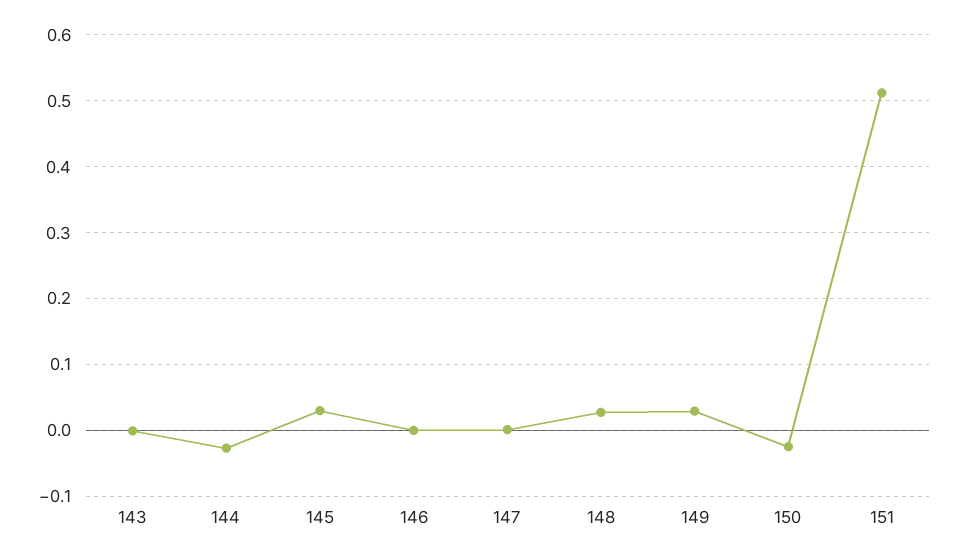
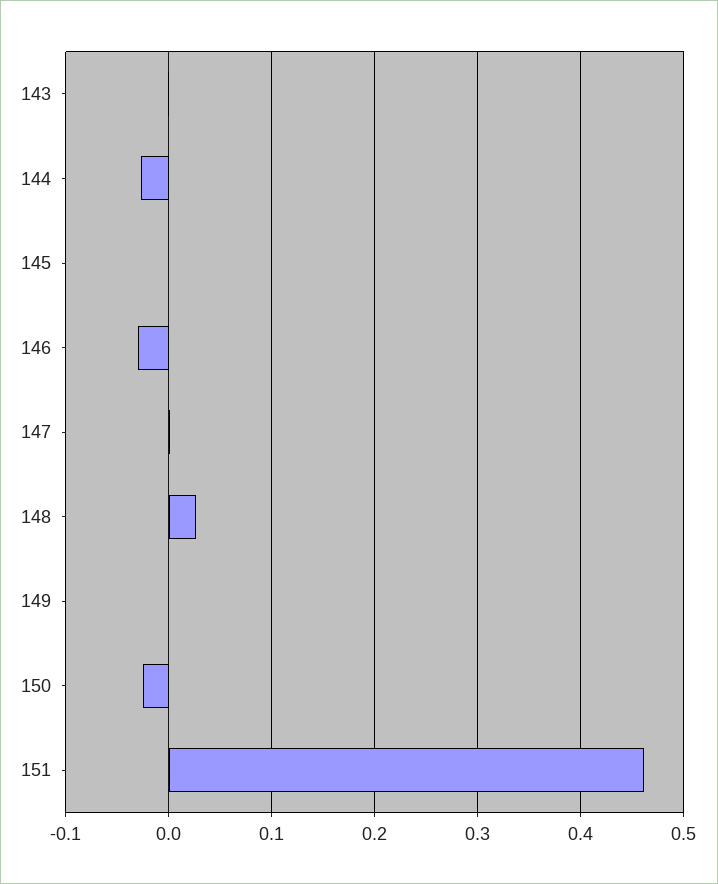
  {
    "143": 0,
    "144": -0.03,
-   "145": 0.03,
+   "145": 0,
-   "146": 0,
+   "146": -0.03,
    "147": 0,
    "148": 0.03,
-   "149": 0.03,
+   "149": 0,
    "150": -0.03,
-   "151": 0.51
+   "151": 0.46
  }

